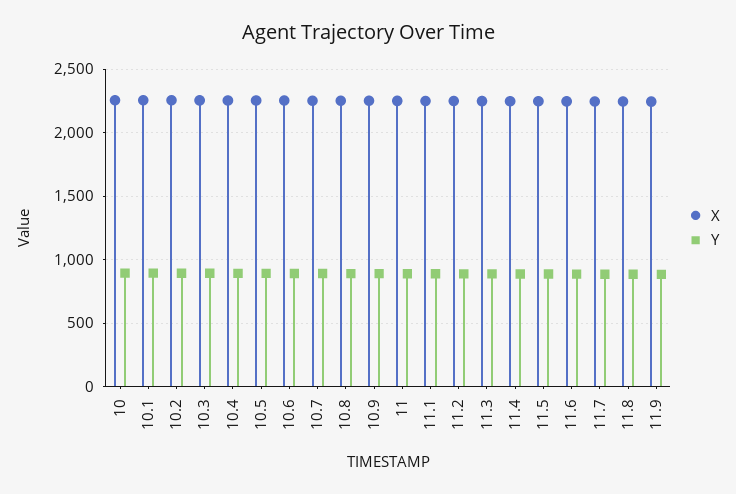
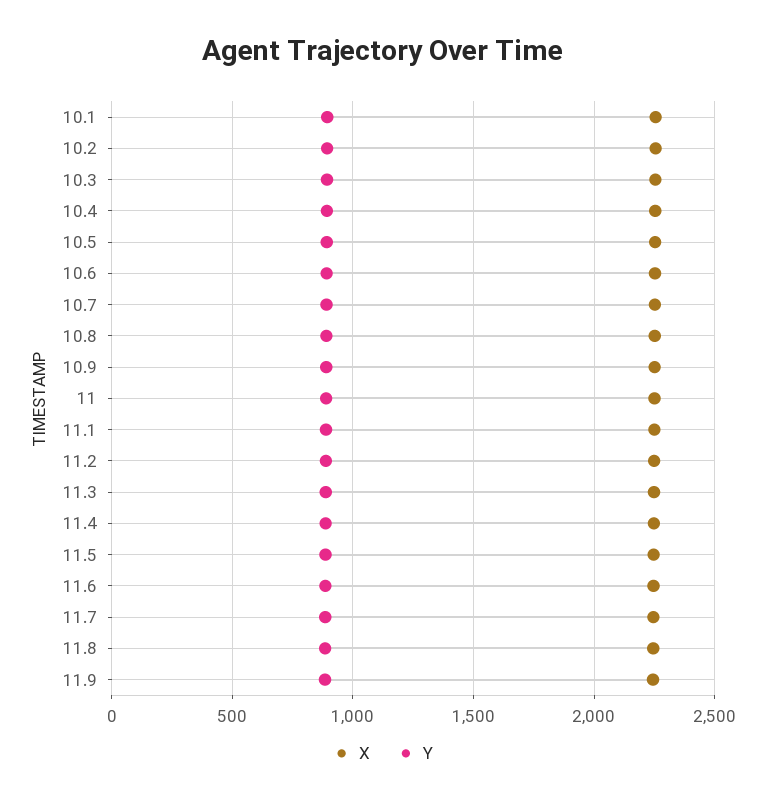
  {
    "X": {
-     "10": 2250,
      "10.1": 2250,
      "10.2": 2250,
      "10.3": 2250,
      "10.4": 2250,
      "10.5": 2250,
      "10.6": 2250,
      "10.7": 2250,
      "10.8": 2250,
      "10.9": 2250,
      "11": 2250,
      "11.1": 2250,
      "11.2": 2250,
      "11.3": 2250,
      "11.4": 2250,
      "11.5": 2250,
      "11.6": 2250,
      "11.7": 2250,
      "11.8": 2250,
      "11.9": 2250
    },
    "Y": {
-     "10": 900,
      "10.1": 900,
      "10.2": 900,
      "10.3": 900,
      "10.4": 900,
      "10.5": 900,
      "10.6": 900,
      "10.7": 900,
      "10.8": 900,
      "10.9": 900,
      "11": 900,
      "11.1": 900,
      "11.2": 900,
      "11.3": 900,
      "11.4": 900,
      "11.5": 900,
      "11.6": 900,
      "11.7": 900,
      "11.8": 900,
      "11.9": 900
    }
  }

